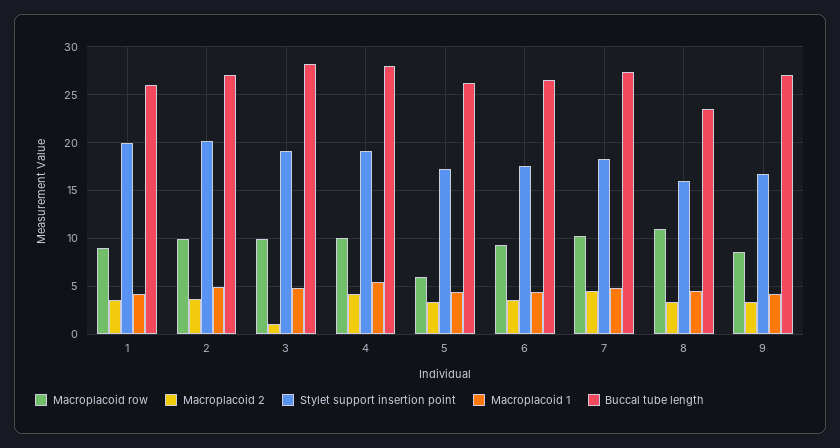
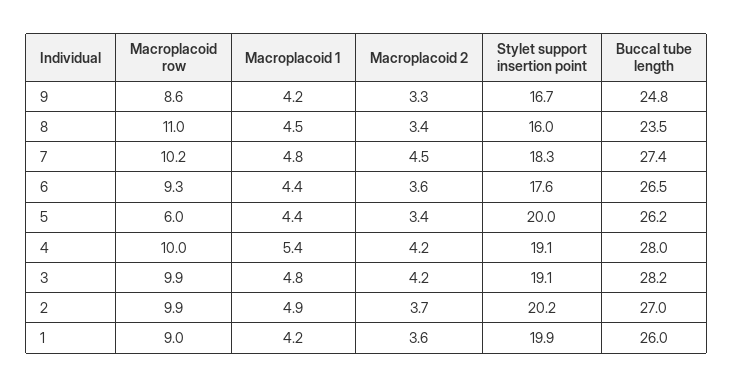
  {
    "Macroplacoid row": {
      "1": 9,
      "2": 9.9,
      "3": 9.9,
      "4": 10,
      "5": 6,
      "6": 9.3,
      "7": 10.2,
      "8": 11,
      "9": 8.6
    },
    "Macroplacoid 2": {
      "1": 3.6,
      "2": 3.7,
-     "3": 1,
+     "3": 4.2,
      "4": 4.2,
      "5": 3.4,
      "6": 3.6,
      "7": 4.5,
      "8": 3.4,
      "9": 3.3
    },
    "Stylet support insertion point": {
      "1": 19.9,
      "2": 20.2,
      "3": 19.1,
      "4": 19.1,
-     "5": 17,
+     "5": 20,
      "6": 17.6,
      "7": 18.3,
      "8": 16,
      "9": 16.7
    },
    "Macroplacoid 1": {
      "1": 4.2,
      "2": 4.9,
      "3": 4.8,
      "4": 5.4,
      "5": 4.4,
      "6": 4.4,
      "7": 4.8,
      "8": 4.5,
      "9": 4.2
    },
    "Buccal tube length": {
      "1": 26,
      "2": 27,
      "3": 28.2,
      "4": 28,
      "5": 26.2,
      "6": 26.5,
      "7": 27.4,
      "8": 23.5,
-     "9": 27
+     "9": 24.8
    }
  }

